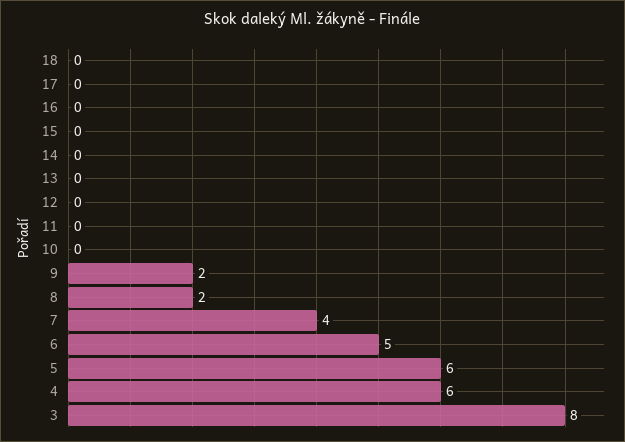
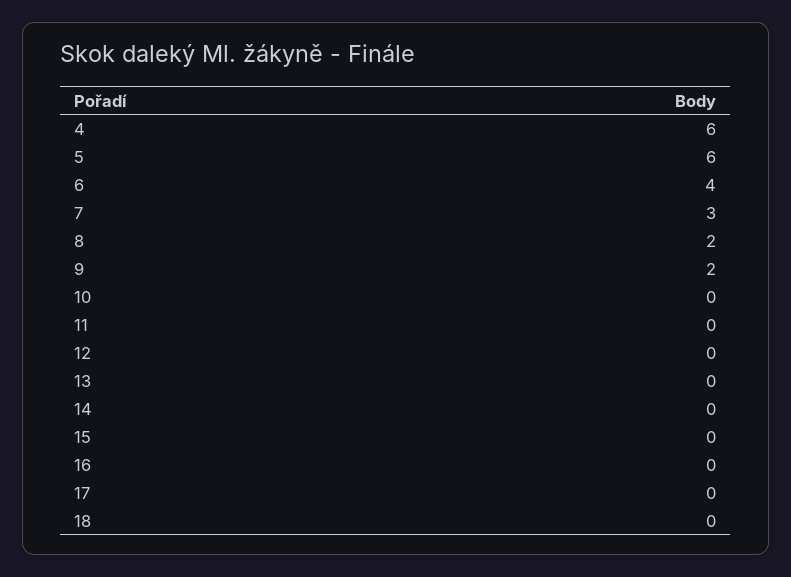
  {
    "18": 0,
    "17": 0,
    "16": 0,
    "15": 0,
    "14": 0,
    "13": 0,
    "12": 0,
    "11": 0,
    "10": 0,
    "9": 2,
    "8": 2,
-   "7": 4,
+   "7": 3,
-   "6": 5,
+   "6": 4,
    "5": 6,
-   "4": 6,
+   "4": 6
-   "3": 8
  }

